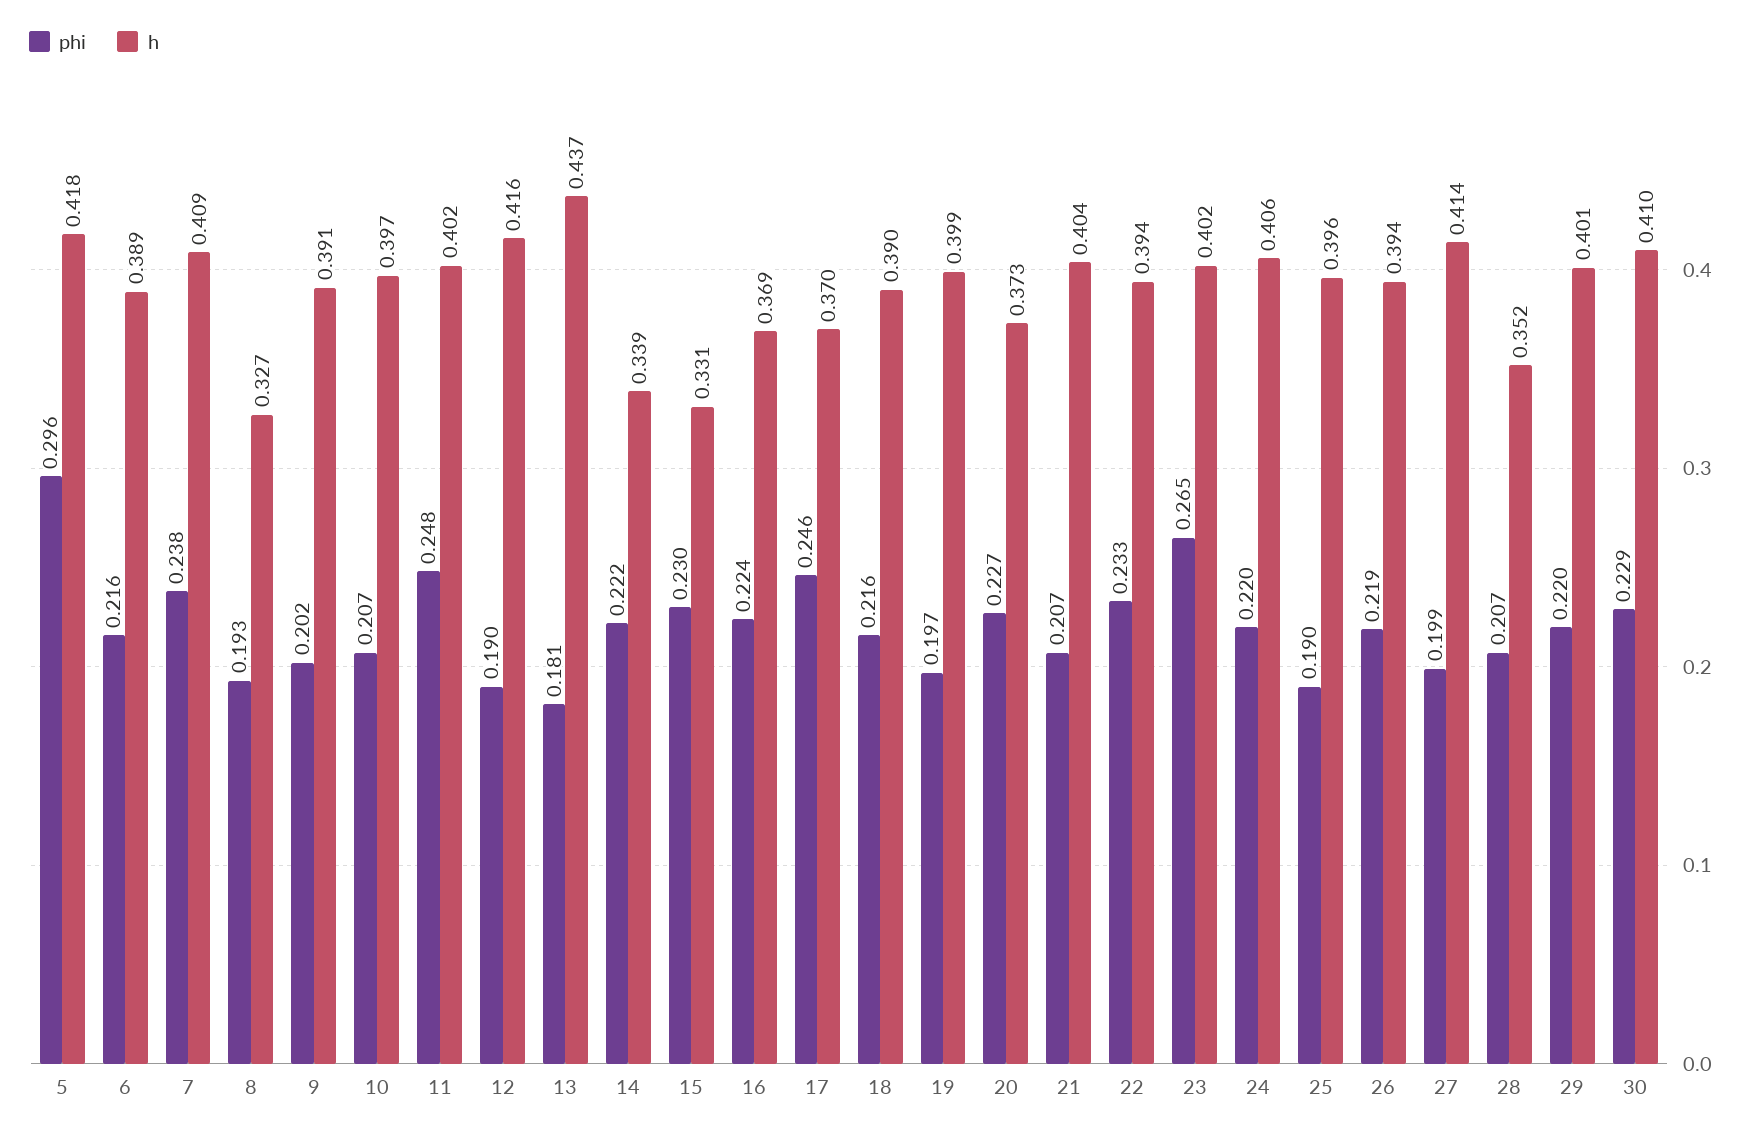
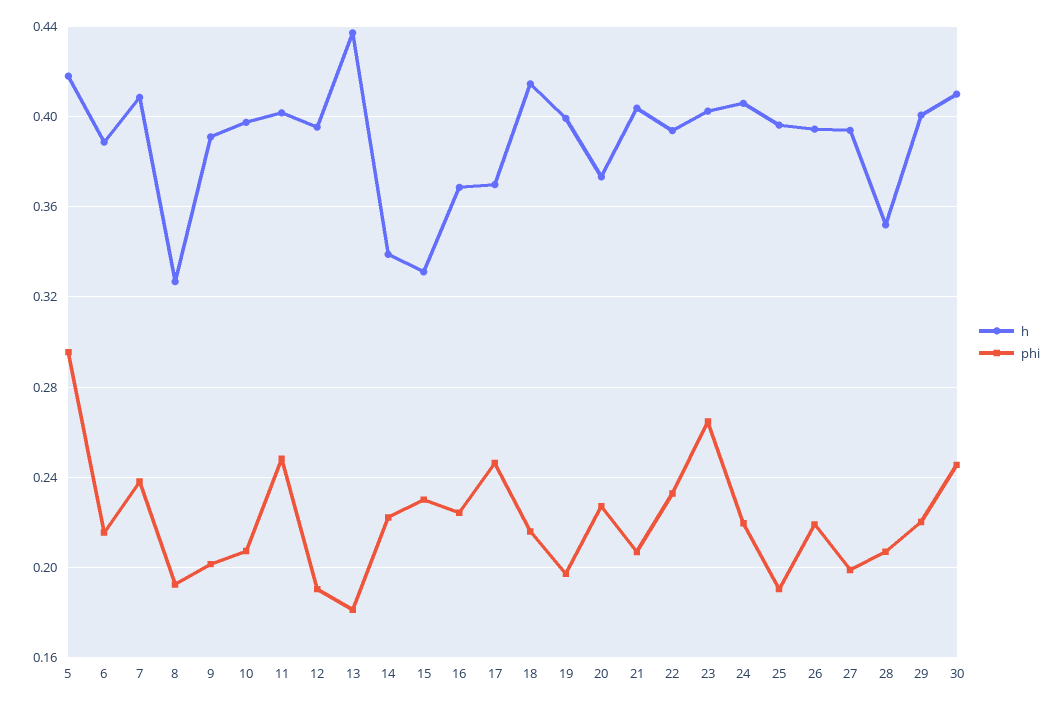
  {
    "phi": {
      "5": 0.296,
      "6": 0.216,
      "7": 0.238,
      "8": 0.193,
      "9": 0.202,
      "10": 0.207,
      "11": 0.248,
      "12": 0.19,
      "13": 0.181,
      "14": 0.222,
      "15": 0.23,
      "16": 0.224,
      "17": 0.246,
      "18": 0.216,
      "19": 0.197,
      "20": 0.227,
      "21": 0.207,
      "22": 0.233,
      "23": 0.265,
      "24": 0.22,
      "25": 0.19,
      "26": 0.219,
      "27": 0.199,
      "28": 0.207,
      "29": 0.22,
-     "30": 0.229
+     "30": 0.245
    },
    "h": {
      "5": 0.418,
      "6": 0.389,
      "7": 0.409,
      "8": 0.327,
      "9": 0.391,
      "10": 0.397,
      "11": 0.402,
-     "12": 0.416,
+     "12": 0.395,
      "13": 0.437,
      "14": 0.339,
      "15": 0.331,
      "16": 0.369,
      "17": 0.37,
-     "18": 0.39,
+     "18": 0.415,
      "19": 0.399,
      "20": 0.373,
      "21": 0.404,
      "22": 0.394,
      "23": 0.402,
      "24": 0.406,
      "25": 0.396,
      "26": 0.394,
-     "27": 0.414,
+     "27": 0.395,
      "28": 0.352,
      "29": 0.401,
      "30": 0.41
    }
  }

